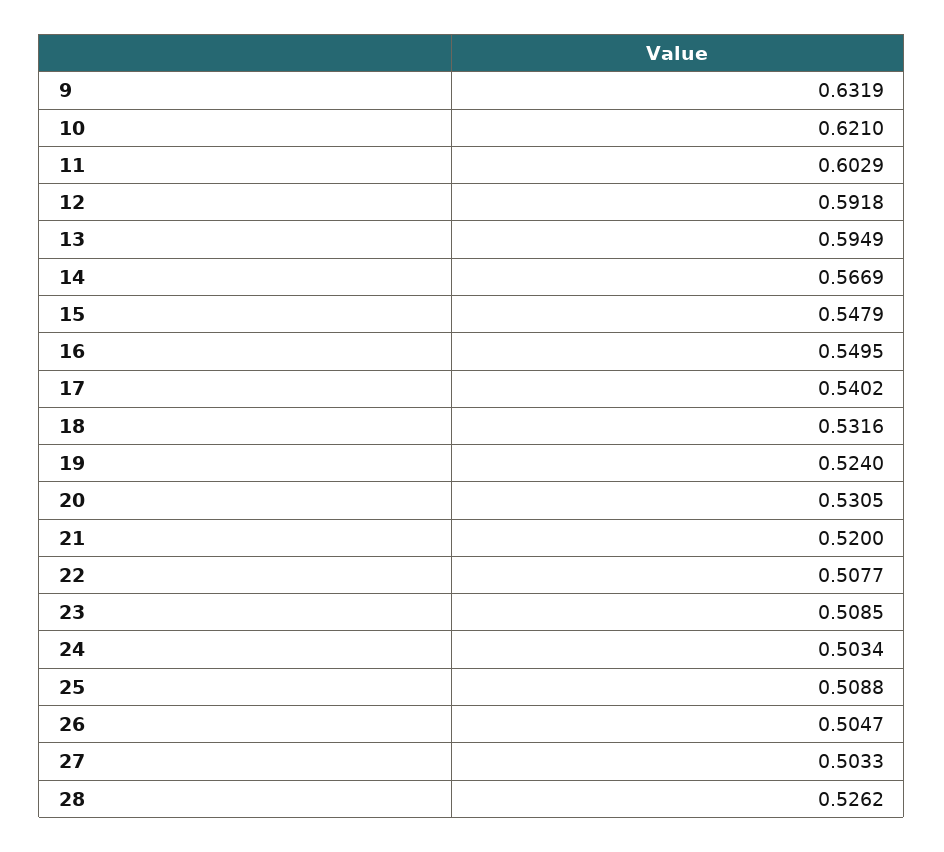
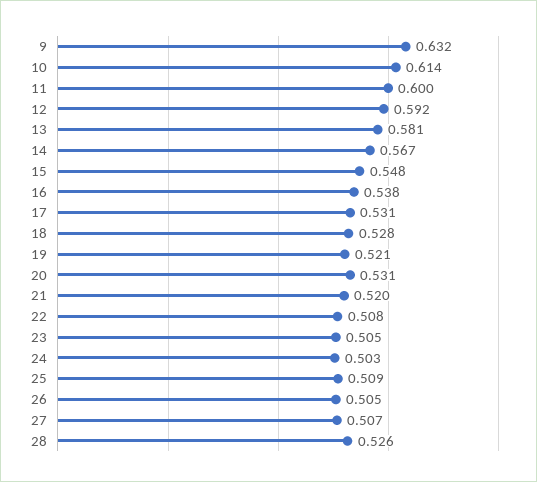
  {
    "9": 0.6319,
-   "10": 0.621,
+   "10": 0.614,
-   "11": 0.6029,
+   "11": 0.6,
    "12": 0.5918,
-   "13": 0.5949,
+   "13": 0.581,
    "14": 0.5669,
    "15": 0.5479,
-   "16": 0.5495,
+   "16": 0.538,
-   "17": 0.5402,
+   "17": 0.531,
-   "18": 0.5316,
+   "18": 0.528,
-   "19": 0.524,
+   "19": 0.521,
    "20": 0.5305,
    "21": 0.52,
    "22": 0.5077,
-   "23": 0.5085,
+   "23": 0.505,
    "24": 0.5034,
    "25": 0.5088,
    "26": 0.5047,
-   "27": 0.5033,
+   "27": 0.507,
    "28": 0.5262
  }

